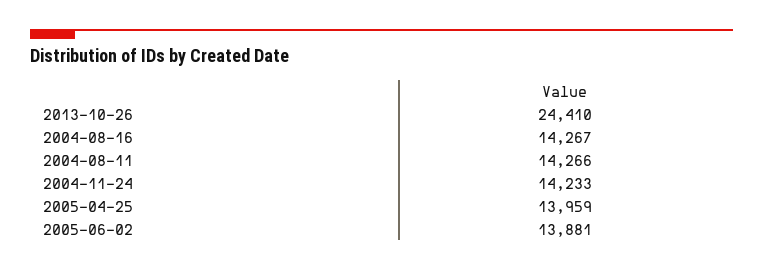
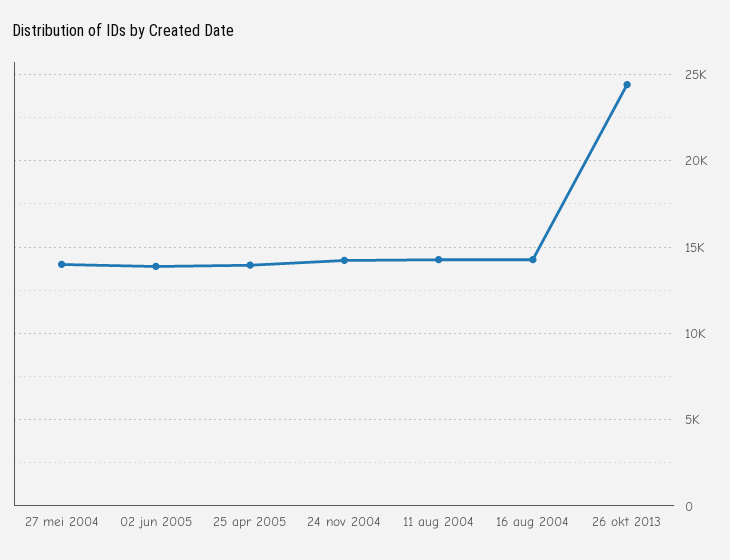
  {
    "2013-10-26": 24410,
    "2004-08-16": 14267,
    "2004-08-11": 14266,
    "2004-11-24": 14233,
    "2005-04-25": 13959,
-   "2005-06-02": 13881
+   "2005-06-02": 13881,
+   "27 mei 2004": 14000
  }

